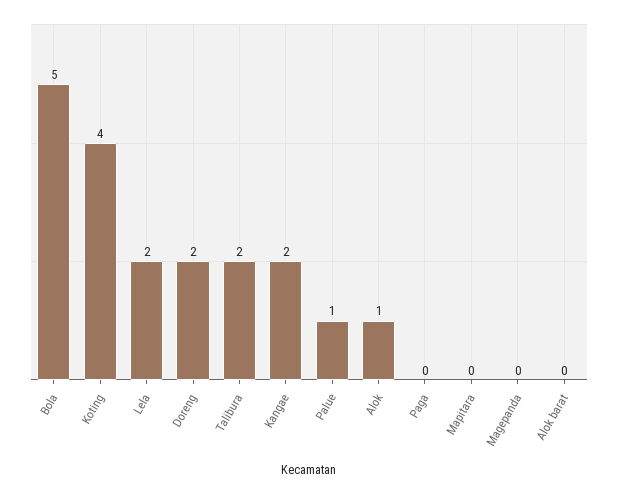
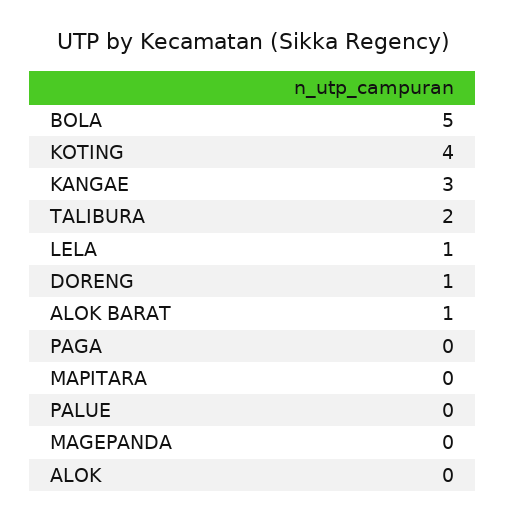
  {
    "Bola": 5,
    "Koting": 4,
-   "Lela": 2,
+   "Lela": 1,
-   "Doreng": 2,
+   "Doreng": 1,
    "Talibura": 2,
-   "Kangae": 2,
+   "Kangae": 3,
-   "Palue": 1,
+   "Palue": 0,
-   "Alok": 1,
+   "Alok": 0,
    "Paga": 0,
    "Mapitara": 0,
    "Magepanda": 0,
-   "Alok barat": 0
+   "Alok barat": 1
  }

